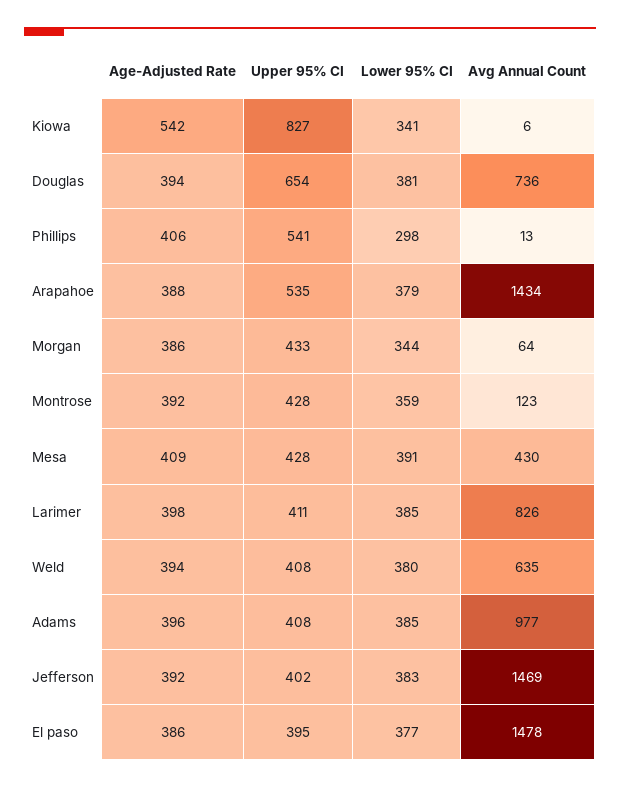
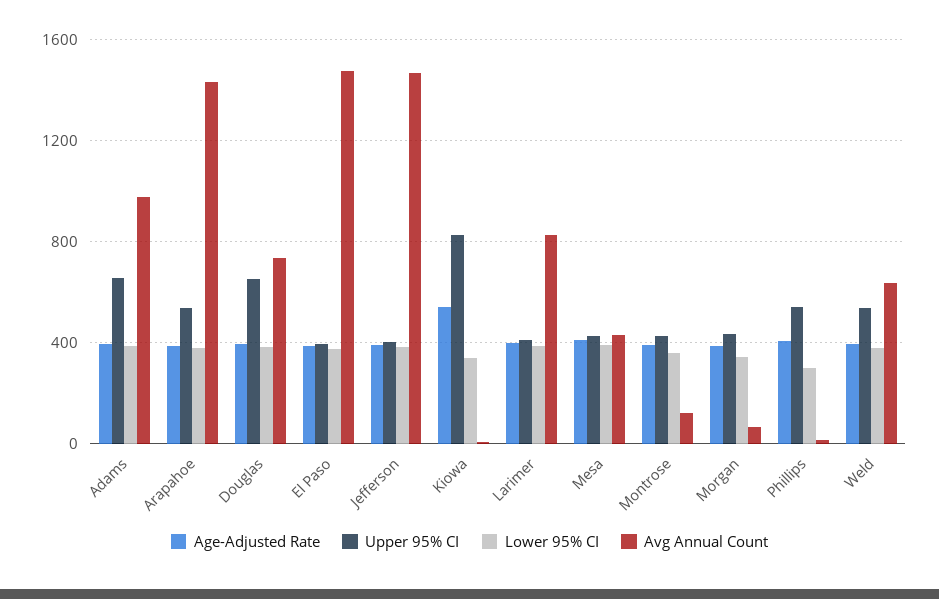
  {
    "Age-Adjusted Rate": {
      "Kiowa": 542,
      "Douglas": 394,
      "Phillips": 406,
      "Arapahoe": 388,
      "Morgan": 386,
      "Montrose": 392,
      "Mesa": 409,
      "Larimer": 398,
      "Weld": 394,
      "Adams": 396,
      "Jefferson": 392,
      "El paso": 386
    },
    "Upper 95% CI": {
      "Kiowa": 827,
      "Douglas": 654,
      "Phillips": 541,
      "Arapahoe": 535,
      "Morgan": 433,
      "Montrose": 428,
      "Mesa": 428,
      "Larimer": 411,
-     "Weld": 408,
+     "Weld": 550,
-     "Adams": 408,
+     "Adams": 650,
      "Jefferson": 402,
      "El paso": 395
    },
    "Lower 95% CI": {
      "Kiowa": 341,
      "Douglas": 381,
      "Phillips": 298,
      "Arapahoe": 379,
      "Morgan": 344,
      "Montrose": 359,
      "Mesa": 391,
      "Larimer": 385,
      "Weld": 380,
      "Adams": 385,
      "Jefferson": 383,
      "El paso": 377
    },
    "Avg Annual Count": {
      "Kiowa": 6,
      "Douglas": 736,
      "Phillips": 13,
      "Arapahoe": 1434,
      "Morgan": 64,
      "Montrose": 123,
      "Mesa": 430,
      "Larimer": 826,
      "Weld": 635,
      "Adams": 977,
      "Jefferson": 1469,
      "El paso": 1478
    }
  }

